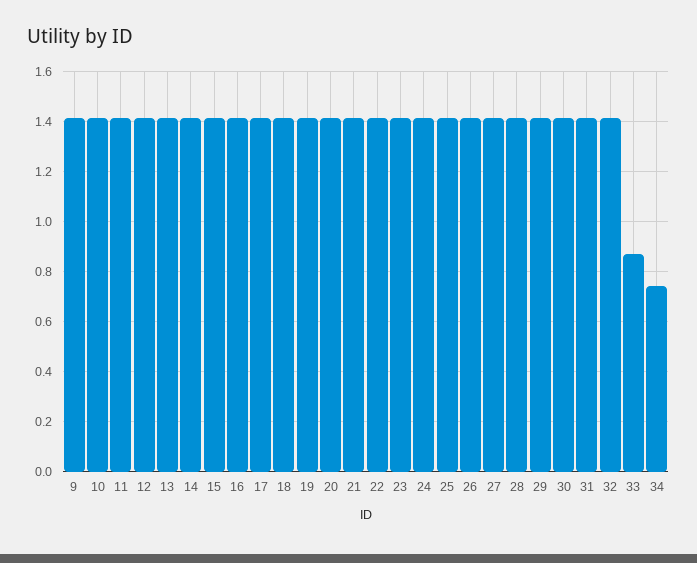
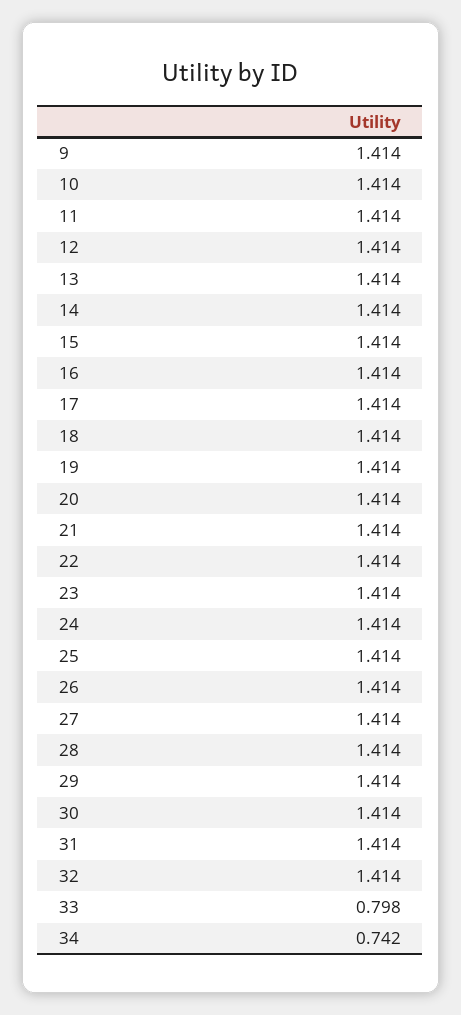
  {
    "9": 1.414,
    "10": 1.414,
    "11": 1.414,
    "12": 1.414,
    "13": 1.414,
    "14": 1.414,
    "15": 1.414,
    "16": 1.414,
    "17": 1.414,
    "18": 1.414,
    "19": 1.414,
    "20": 1.414,
    "21": 1.414,
    "22": 1.414,
    "23": 1.414,
    "24": 1.414,
    "25": 1.414,
    "26": 1.414,
    "27": 1.414,
    "28": 1.414,
    "29": 1.414,
    "30": 1.414,
    "31": 1.414,
    "32": 1.414,
-   "33": 0.875,
+   "33": 0.798,
    "34": 0.742
  }

